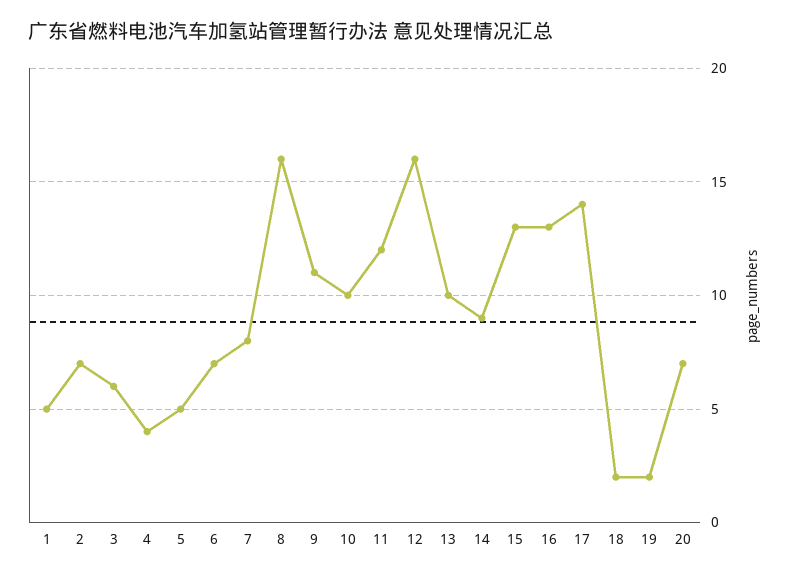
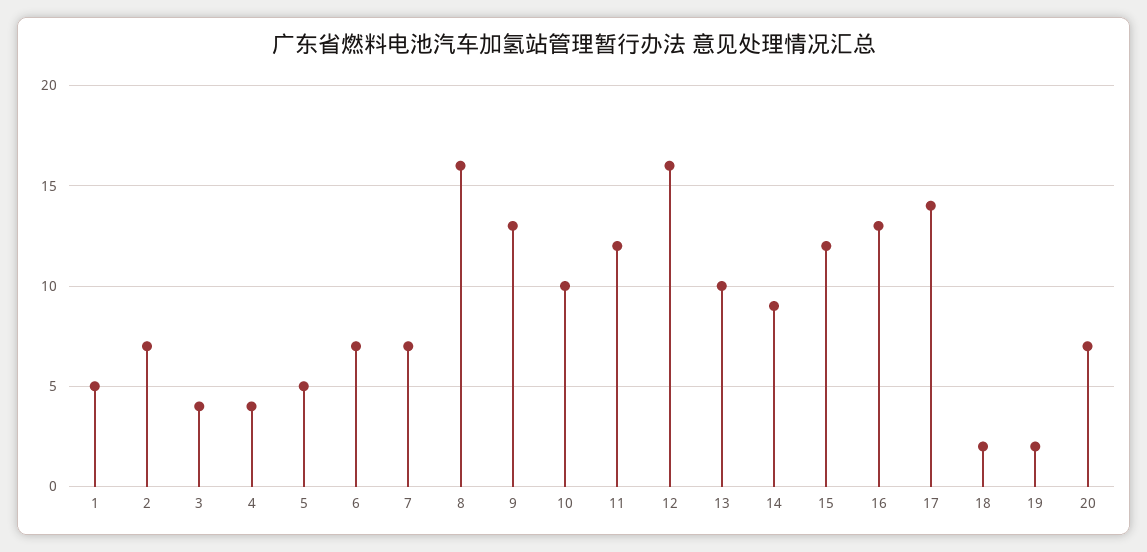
  {
    "1": 5,
    "2": 7,
-   "3": 6,
+   "3": 4,
    "4": 4,
    "5": 5,
    "6": 7,
-   "7": 8,
+   "7": 7,
    "8": 16,
-   "9": 11,
+   "9": 13,
    "10": 10,
    "11": 12,
    "12": 16,
    "13": 10,
    "14": 9,
-   "15": 13,
+   "15": 12,
    "16": 13,
    "17": 14,
    "18": 2,
    "19": 2,
    "20": 7
  }

